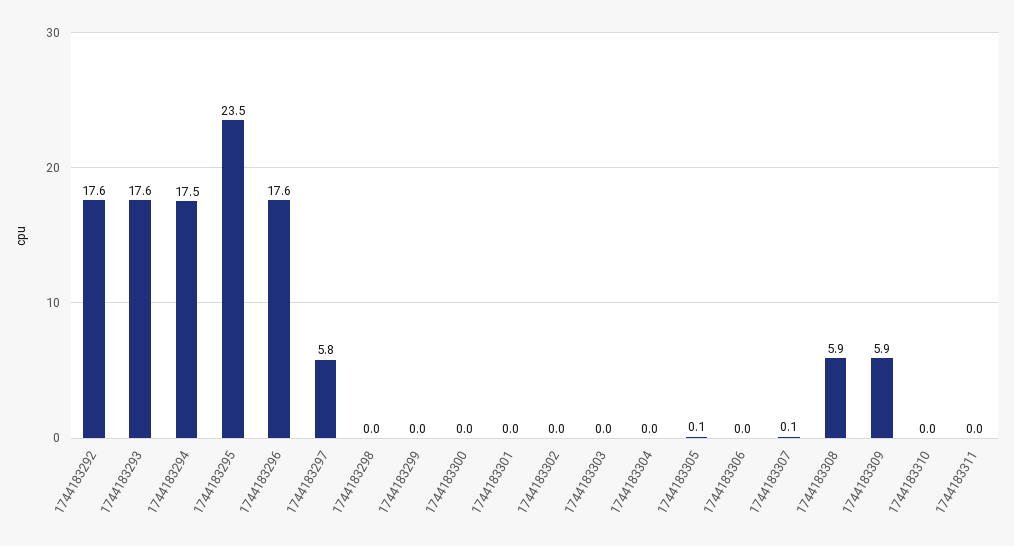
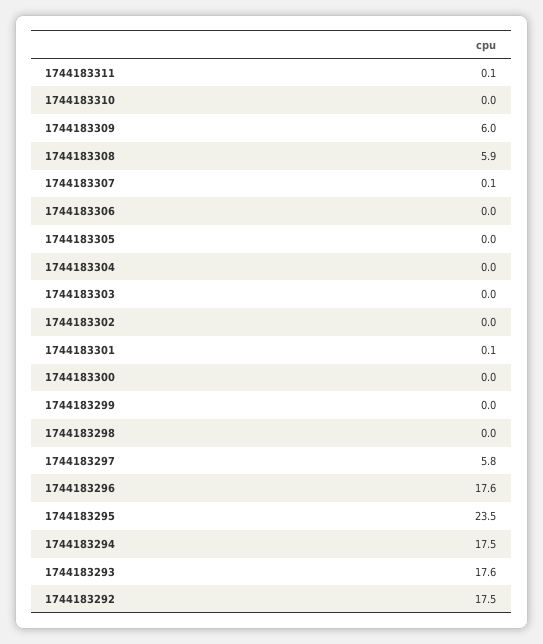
  {
-   "1744183292": 17.6,
+   "1744183292": 17.5,
    "1744183293": 17.6,
    "1744183294": 17.5,
    "1744183295": 23.5,
    "1744183296": 17.6,
    "1744183297": 5.8,
    "1744183298": 0,
    "1744183299": 0,
    "1744183300": 0,
-   "1744183301": 0,
+   "1744183301": 0.1,
    "1744183302": 0,
    "1744183303": 0,
    "1744183304": 0,
-   "1744183305": 0.1,
+   "1744183305": 0,
    "1744183306": 0,
    "1744183307": 0.1,
    "1744183308": 5.9,
-   "1744183309": 5.9,
+   "1744183309": 6,
    "1744183310": 0,
-   "1744183311": 0
+   "1744183311": 0.1
  }

